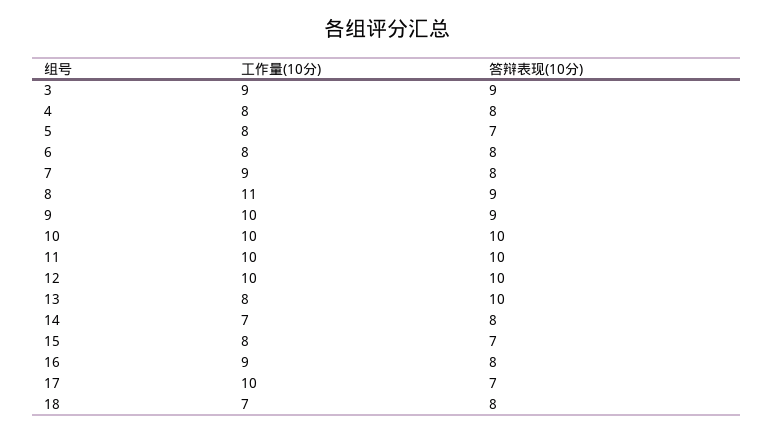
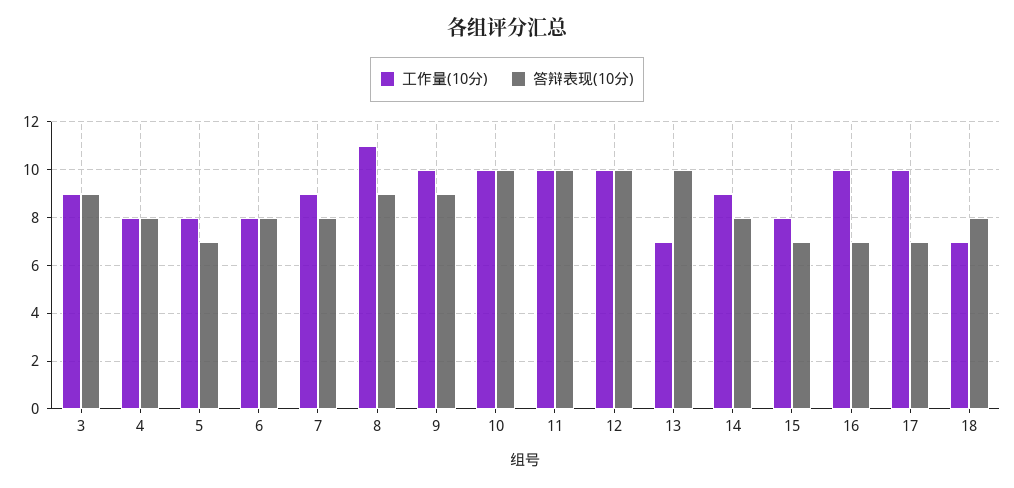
  {
    "工作量(10分)": {
      "3": 9,
      "4": 8,
      "5": 8,
      "6": 8,
      "7": 9,
      "8": 11,
      "9": 10,
      "10": 10,
      "11": 10,
      "12": 10,
-     "13": 8,
+     "13": 7,
-     "14": 7,
+     "14": 9,
      "15": 8,
-     "16": 9,
+     "16": 10,
      "17": 10,
      "18": 7
    },
    "答辩表现(10分)": {
      "3": 9,
      "4": 8,
      "5": 7,
      "6": 8,
      "7": 8,
      "8": 9,
      "9": 9,
      "10": 10,
      "11": 10,
      "12": 10,
      "13": 10,
      "14": 8,
      "15": 7,
-     "16": 8,
+     "16": 7,
      "17": 7,
      "18": 8
    }
  }

